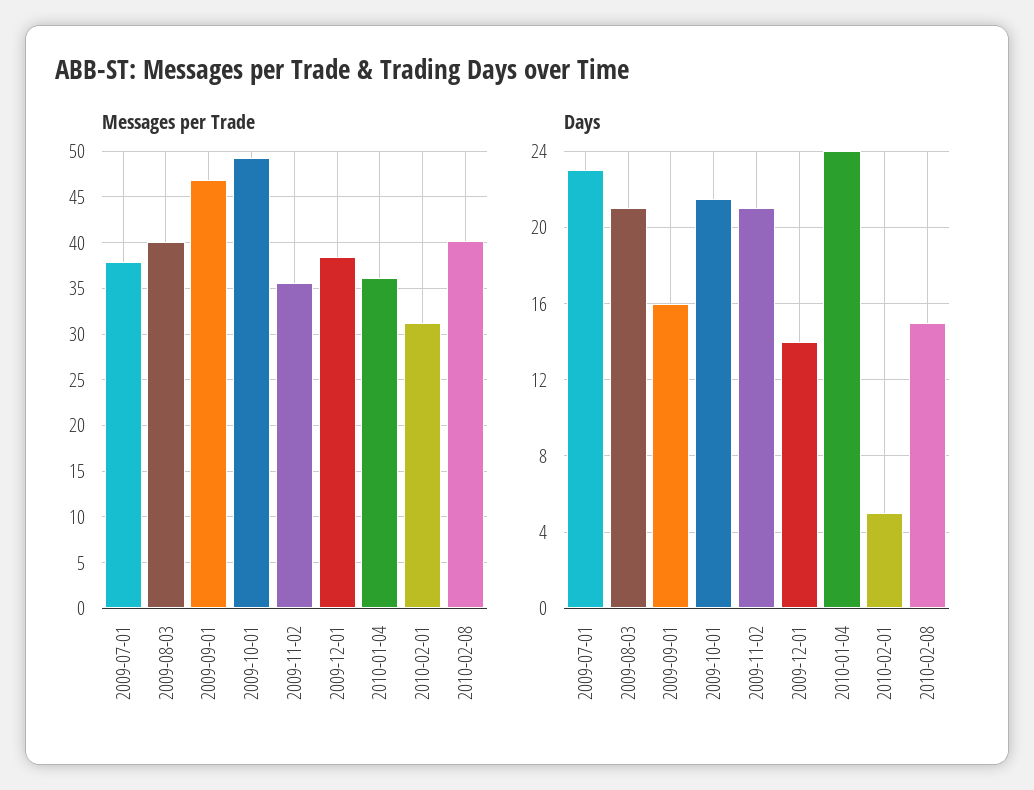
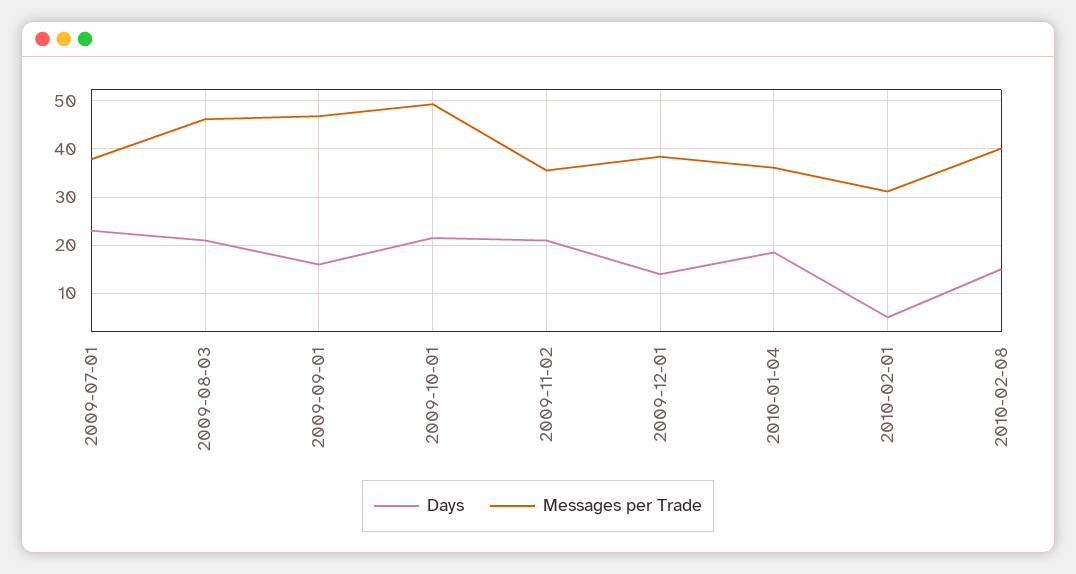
  {
    "Messages per Trade": {
      "2009-07-01": 38,
-     "2009-08-03": 40,
+     "2009-08-03": 46,
      "2009-09-01": 47,
      "2009-10-01": 49,
      "2009-11-02": 36,
      "2009-12-01": 38,
      "2010-01-04": 36,
      "2010-02-01": 31,
      "2010-02-08": 40
    },
    "Days": {
      "2009-07-01": 23,
      "2009-08-03": 21,
      "2009-09-01": 16,
      "2009-10-01": 21.5,
      "2009-11-02": 21,
      "2009-12-01": 14,
-     "2010-01-04": 24,
+     "2010-01-04": 18,
      "2010-02-01": 5,
      "2010-02-08": 15
    }
  }

